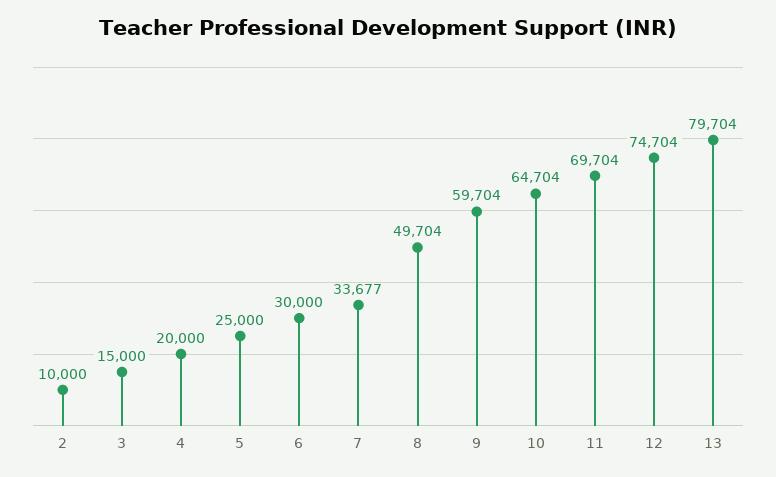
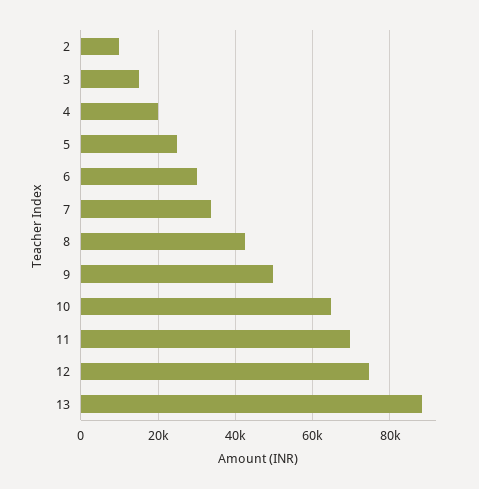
  {
    "2": 10000,
    "3": 15000,
    "4": 20000,
    "5": 25000,
    "6": 30000,
    "7": 33677,
-   "8": 49704,
+   "8": 42000,
-   "9": 59704,
+   "9": 50000,
    "10": 64704,
    "11": 69704,
    "12": 74704,
-   "13": 79704
+   "13": 88000
  }

